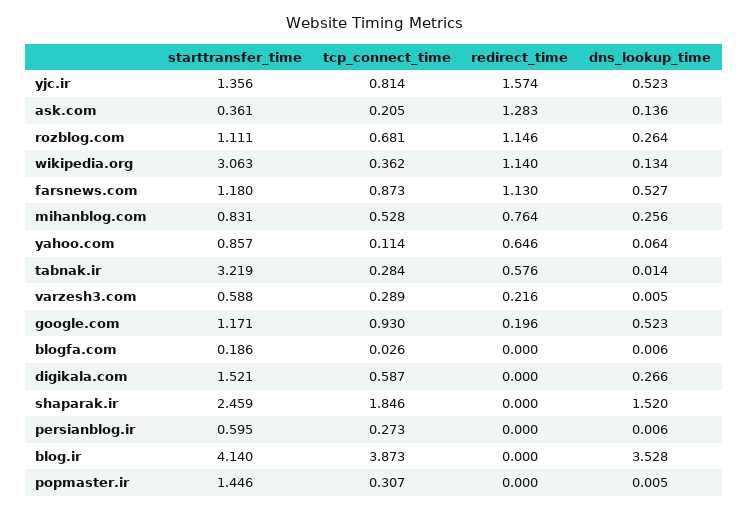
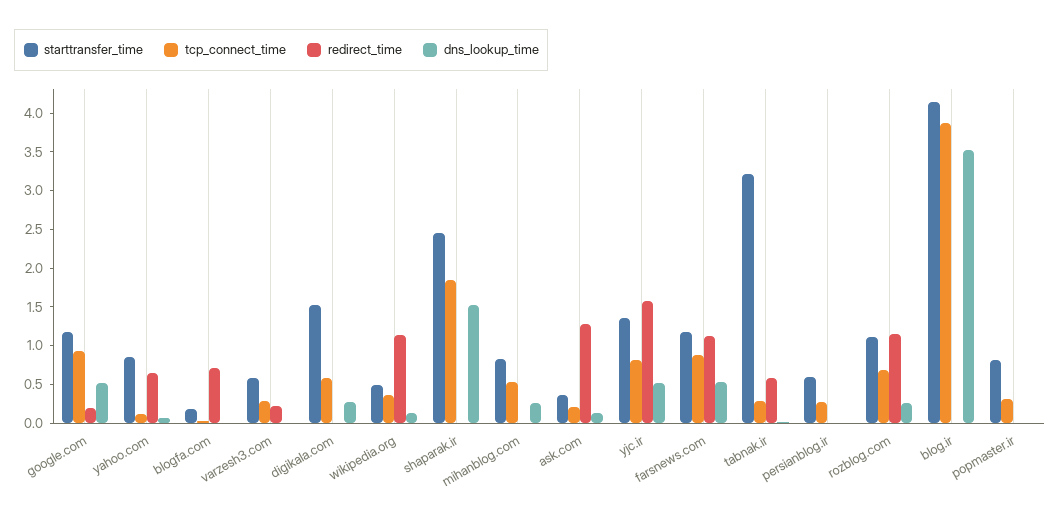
  {
    "starttransfer_time": {
      "yjc.ir": 1.356,
      "ask.com": 0.361,
      "rozblog.com": 1.111,
-     "wikipedia.org": 3.063,
+     "wikipedia.org": 0.5,
      "farsnews.com": 1.18,
      "mihanblog.com": 0.831,
      "yahoo.com": 0.857,
      "tabnak.ir": 3.219,
      "varzesh3.com": 0.588,
      "google.com": 1.171,
      "blogfa.com": 0.186,
      "digikala.com": 1.521,
      "shaparak.ir": 2.459,
      "persianblog.ir": 0.595,
      "blog.ir": 4.14,
-     "popmaster.ir": 1.446
+     "popmaster.ir": 0.75
    },
    "tcp_connect_time": {
      "yjc.ir": 0.814,
      "ask.com": 0.205,
      "rozblog.com": 0.681,
      "wikipedia.org": 0.362,
      "farsnews.com": 0.873,
      "mihanblog.com": 0.528,
      "yahoo.com": 0.114,
      "tabnak.ir": 0.284,
      "varzesh3.com": 0.289,
      "google.com": 0.93,
      "blogfa.com": 0.026,
      "digikala.com": 0.587,
      "shaparak.ir": 1.846,
      "persianblog.ir": 0.273,
      "blog.ir": 3.873,
      "popmaster.ir": 0.307
    },
    "redirect_time": {
      "yjc.ir": 1.574,
      "ask.com": 1.283,
      "rozblog.com": 1.146,
      "wikipedia.org": 1.14,
      "farsnews.com": 1.13,
-     "mihanblog.com": 0.764,
+     "mihanblog.com": 0,
      "yahoo.com": 0.646,
      "tabnak.ir": 0.576,
      "varzesh3.com": 0.216,
      "google.com": 0.196,
-     "blogfa.com": 0,
+     "blogfa.com": 0.75,
      "digikala.com": 0,
      "shaparak.ir": 0,
      "persianblog.ir": 0,
      "blog.ir": 0,
      "popmaster.ir": 0
    },
    "dns_lookup_time": {
      "yjc.ir": 0.523,
      "ask.com": 0.136,
      "rozblog.com": 0.264,
      "wikipedia.org": 0.134,
      "farsnews.com": 0.527,
      "mihanblog.com": 0.256,
      "yahoo.com": 0.064,
      "tabnak.ir": 0.014,
      "varzesh3.com": 0.005,
      "google.com": 0.523,
      "blogfa.com": 0.006,
      "digikala.com": 0.266,
      "shaparak.ir": 1.52,
      "persianblog.ir": 0.006,
      "blog.ir": 3.528,
      "popmaster.ir": 0.005
    }
  }

